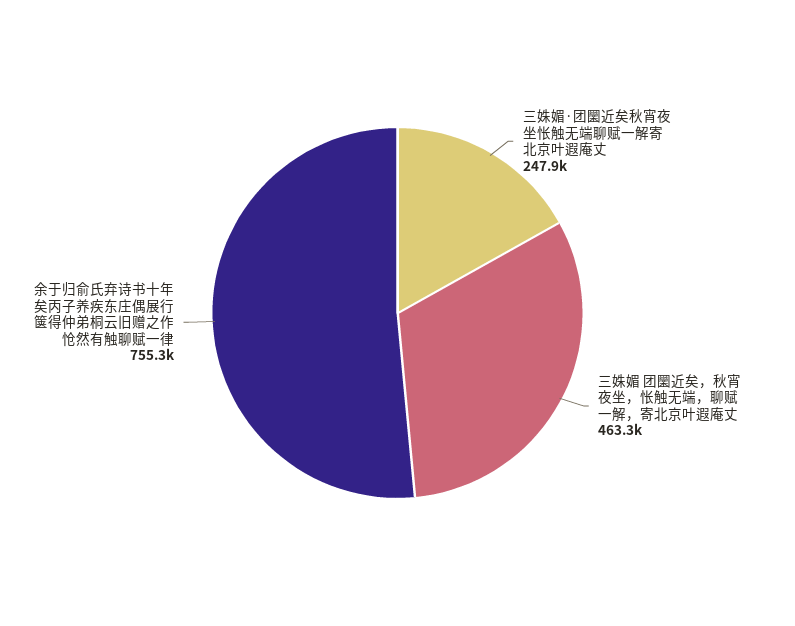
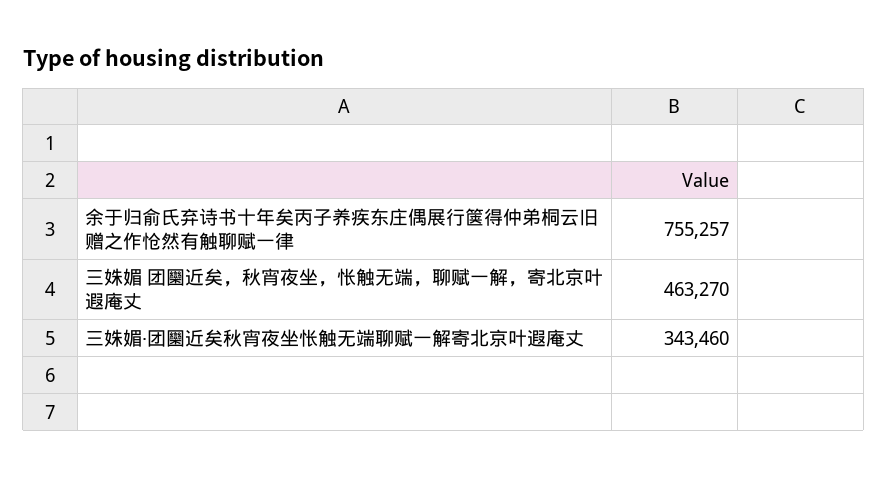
  {
-   "三姝媚·团圞近矣秋宵夜坐怅触无端聊赋一解寄北京叶遐庵丈": 247900,
+   "三姝媚·团圞近矣秋宵夜坐怅触无端聊赋一解寄北京叶遐庵丈": 343460,
    "三姝媚 团圞近矣，秋宵夜坐，怅触无端，聊赋一解，寄北京叶遐庵丈": 463270,
    "余于归俞氏弃诗书十年矣丙子养疾东庄偶展行箧得仲弟桐云旧赠之作怆然有触聊赋一律": 755257
  }

